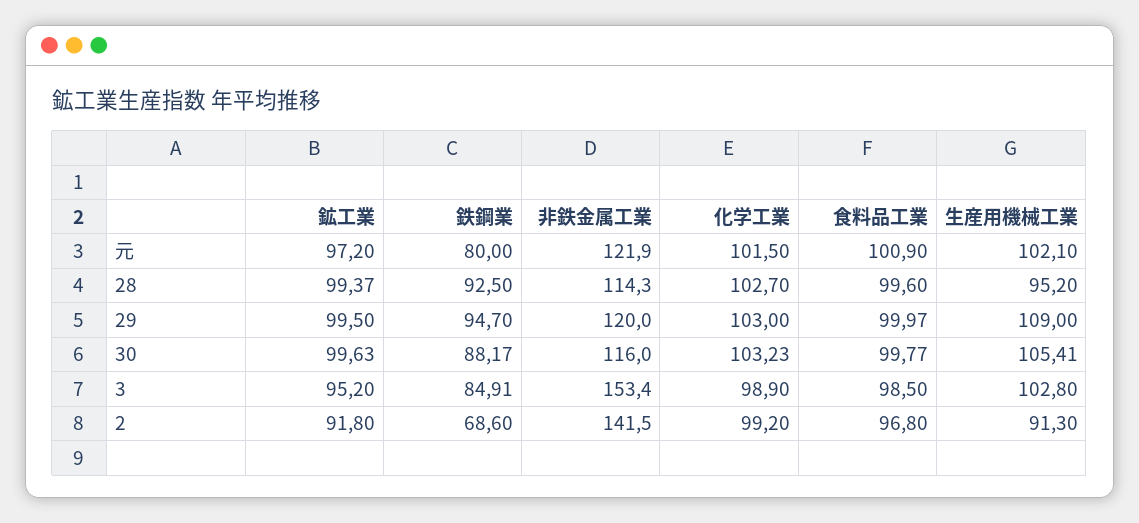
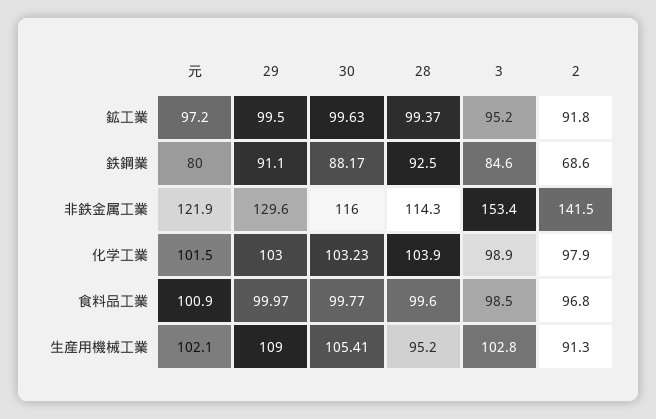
  {
    "鉱工業": {
      "元": 97.2,
      "28": 99.37,
      "29": 99.5,
      "30": 99.63,
      "3": 95.2,
      "2": 91.8
    },
    "鉄鋼業": {
      "元": 80,
      "28": 92.5,
-     "29": 94.7,
+     "29": 91.1,
      "30": 88.17,
-     "3": 84.91,
+     "3": 84.6,
      "2": 68.6
    },
    "非鉄金属工業": {
      "元": 121.9,
      "28": 114.3,
-     "29": 120,
+     "29": 129.6,
      "30": 116,
      "3": 153.4,
      "2": 141.5
    },
    "化学工業": {
      "元": 101.5,
-     "28": 102.7,
+     "28": 103.9,
      "29": 103,
      "30": 103.23,
      "3": 98.9,
-     "2": 99.2
+     "2": 97.9
    },
    "食料品工業": {
      "元": 100.9,
      "28": 99.6,
      "29": 99.97,
      "30": 99.77,
      "3": 98.5,
      "2": 96.8
    },
    "生産用機械工業": {
      "元": 102.1,
      "28": 95.2,
      "29": 109,
      "30": 105.41,
      "3": 102.8,
      "2": 91.3
    }
  }

